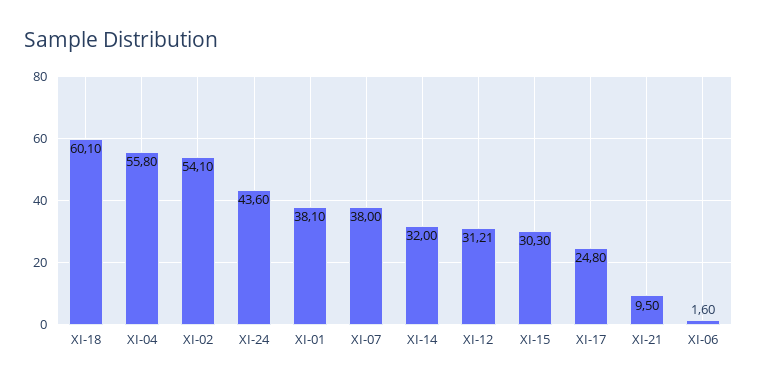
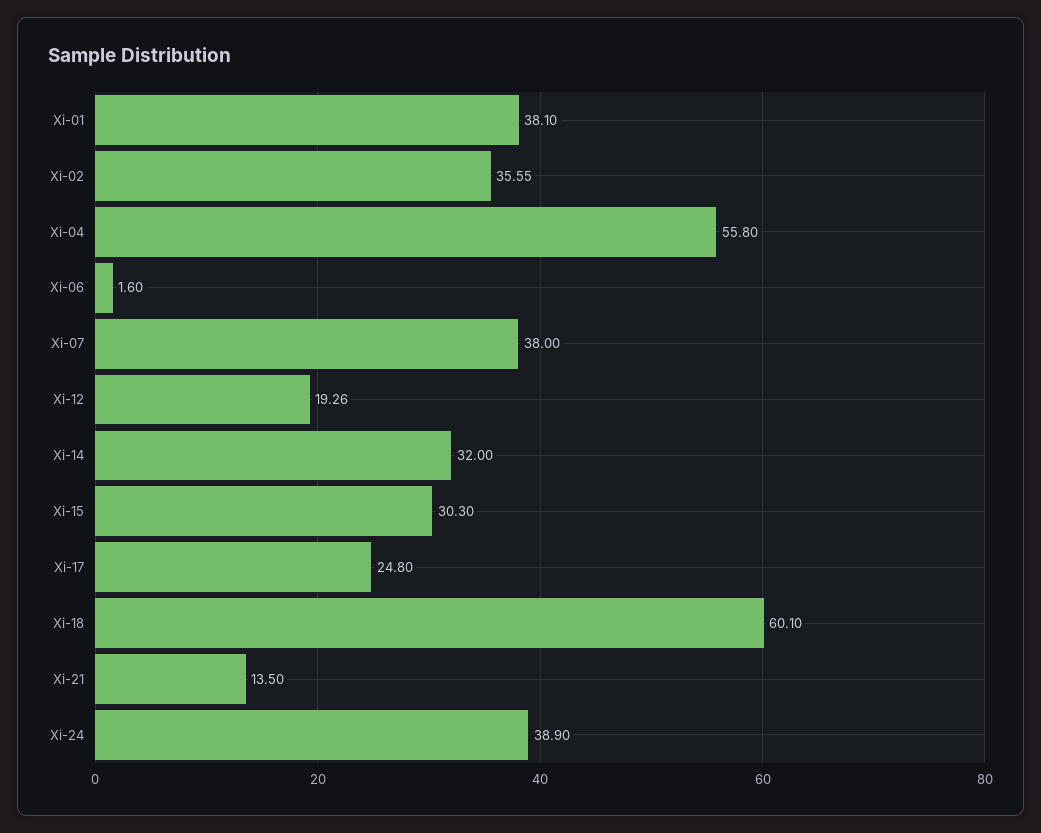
  {
    "XI-18": 60.1,
    "XI-04": 55.8,
-   "XI-02": 54.1,
+   "XI-02": 35.55,
-   "XI-24": 43.6,
+   "XI-24": 38.9,
    "XI-01": 38.1,
    "XI-07": 38,
    "XI-14": 32,
-   "XI-12": 31.21,
+   "XI-12": 19.26,
    "XI-15": 30.3,
    "XI-17": 24.8,
-   "XI-21": 9.5,
+   "XI-21": 13.5,
    "XI-06": 1.6
  }

